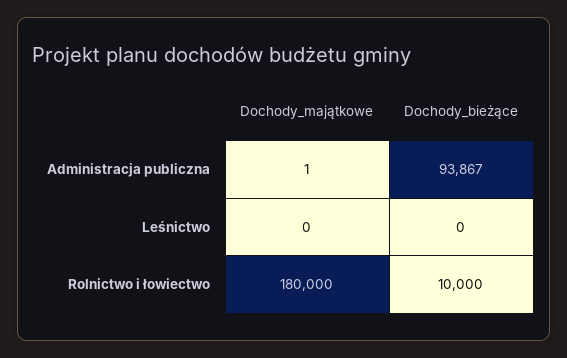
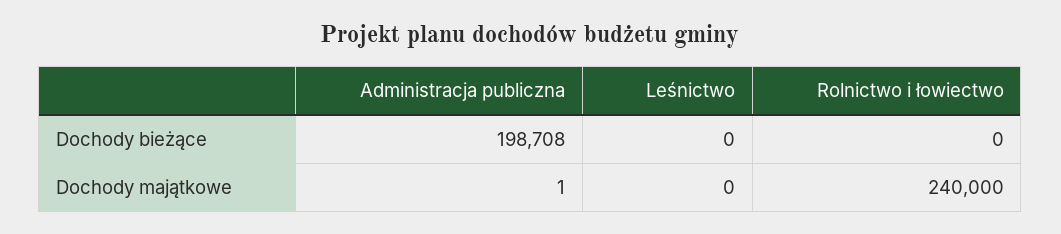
  {
    "Dochody_majątkowe": {
      "Administracja publiczna": 1,
      "Leśnictwo": 0,
-     "Rolnictwo i łowiectwo": 180000
+     "Rolnictwo i łowiectwo": 240000
    },
    "Dochody_bieżące": {
-     "Administracja publiczna": 93867,
+     "Administracja publiczna": 198708,
      "Leśnictwo": 0,
-     "Rolnictwo i łowiectwo": 10000
+     "Rolnictwo i łowiectwo": 0
    }
  }

